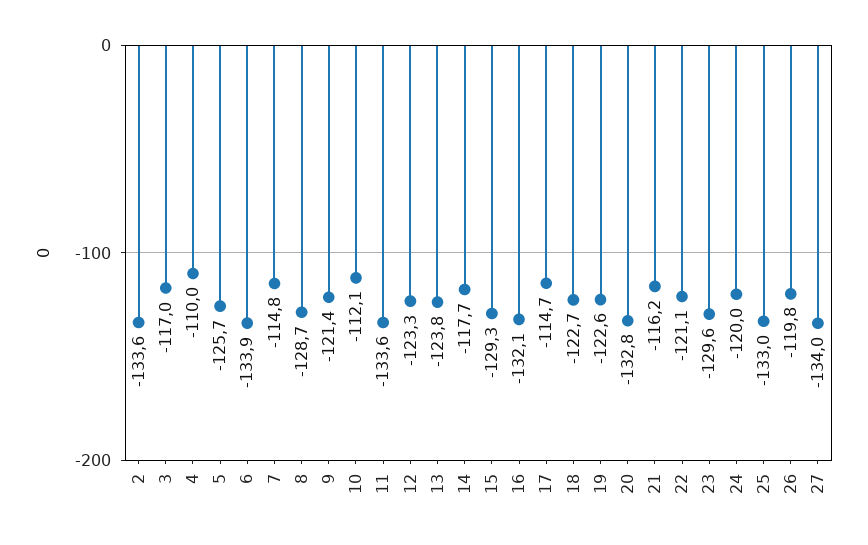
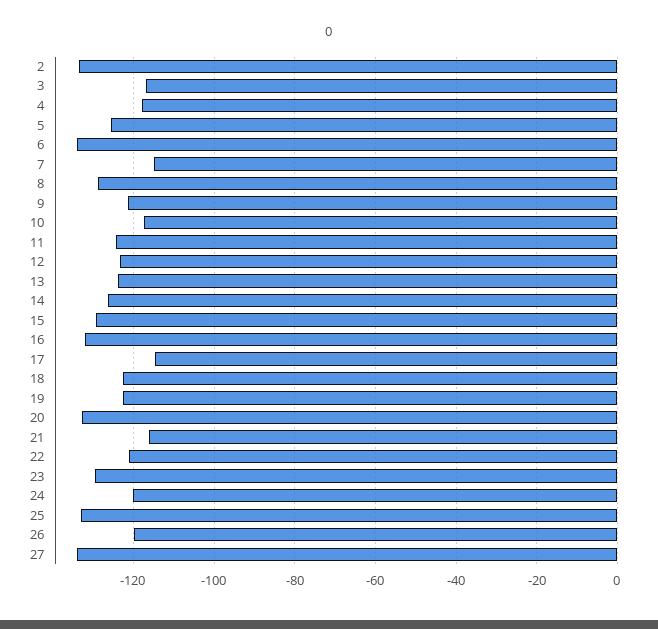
  {
    "2": -133.6,
    "3": -117,
-   "4": -110,
+   "4": -118,
    "5": -125.7,
    "6": -133.9,
    "7": -114.8,
    "8": -128.7,
    "9": -121.4,
-   "10": -112.1,
+   "10": -118,
-   "11": -133.6,
+   "11": -124,
    "12": -123.3,
    "13": -123.8,
-   "14": -117.7,
+   "14": -126,
    "15": -129.3,
    "16": -132.1,
    "17": -114.7,
    "18": -122.7,
    "19": -122.6,
    "20": -132.8,
    "21": -116.2,
    "22": -121.1,
    "23": -129.6,
    "24": -120,
    "25": -133,
    "26": -119.8,
    "27": -134
  }

